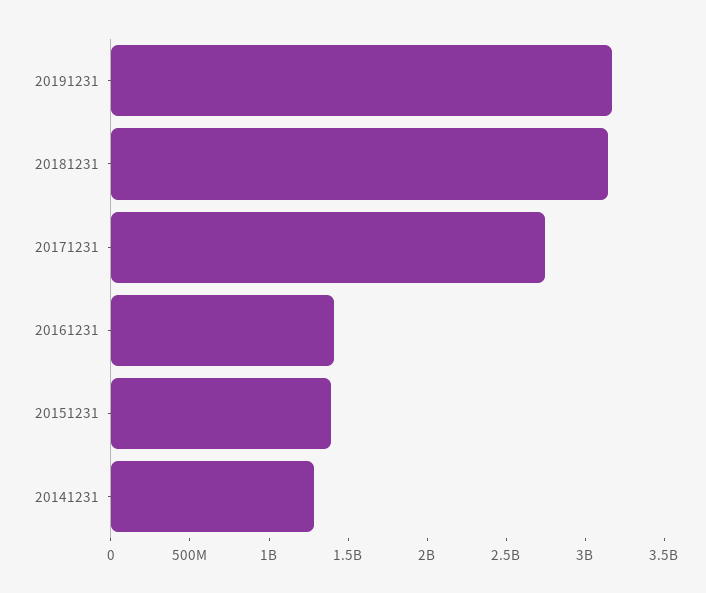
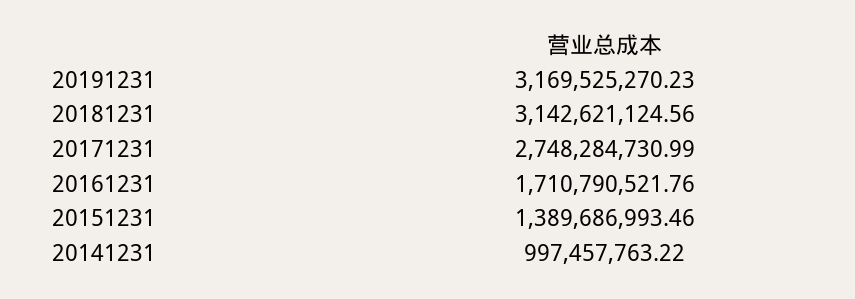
  {
    "20191231": 3169525270.23,
    "20181231": 3142621124.56,
    "20171231": 2748284730.99,
-   "20161231": 1400000000,
+   "20161231": 1710790521.76,
    "20151231": 1389686993.46,
-   "20141231": 1300000000
+   "20141231": 997457763.22
  }

